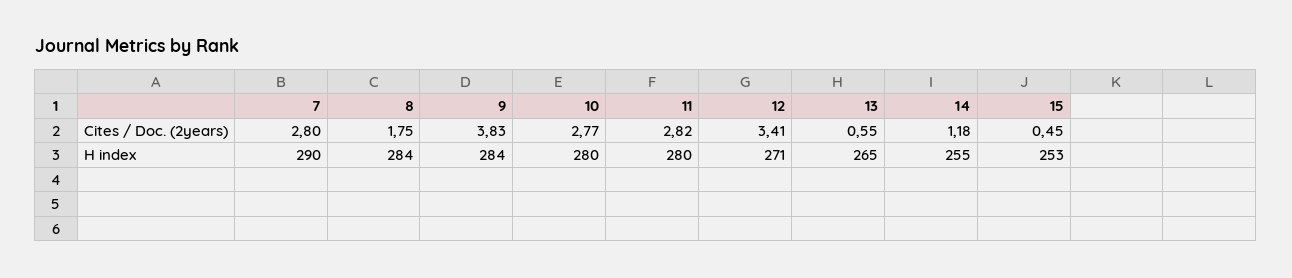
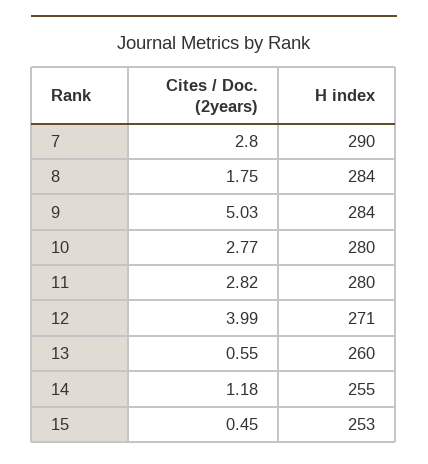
  {
    "7": {
      "Cites / Doc. (2years)": 2.8,
      "H index": 290
    },
    "8": {
      "Cites / Doc. (2years)": 1.75,
      "H index": 284
    },
    "9": {
-     "Cites / Doc. (2years)": 3.83,
+     "Cites / Doc. (2years)": 5.03,
      "H index": 284
    },
    "10": {
      "Cites / Doc. (2years)": 2.77,
      "H index": 280
    },
    "11": {
      "Cites / Doc. (2years)": 2.82,
      "H index": 280
    },
    "12": {
-     "Cites / Doc. (2years)": 3.41,
+     "Cites / Doc. (2years)": 3.99,
      "H index": 271
    },
    "13": {
      "Cites / Doc. (2years)": 0.55,
-     "H index": 265
+     "H index": 260
    },
    "14": {
      "Cites / Doc. (2years)": 1.18,
      "H index": 255
    },
    "15": {
      "Cites / Doc. (2years)": 0.45,
      "H index": 253
    }
  }

